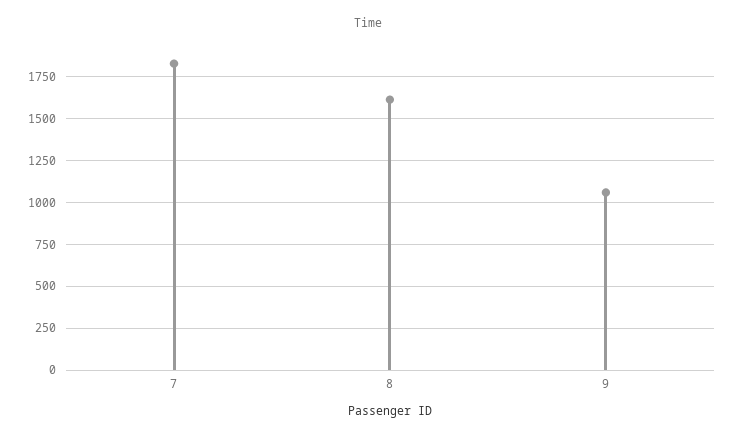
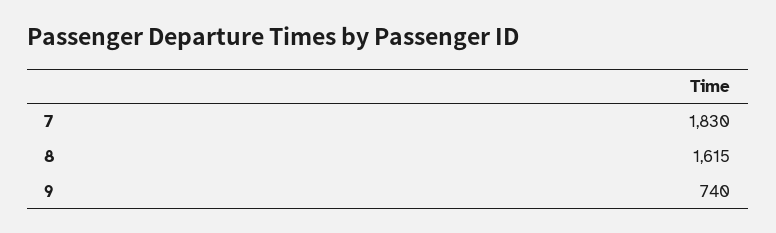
  {
    "7": 1830,
    "8": 1615,
-   "9": 1050
+   "9": 740
  }

